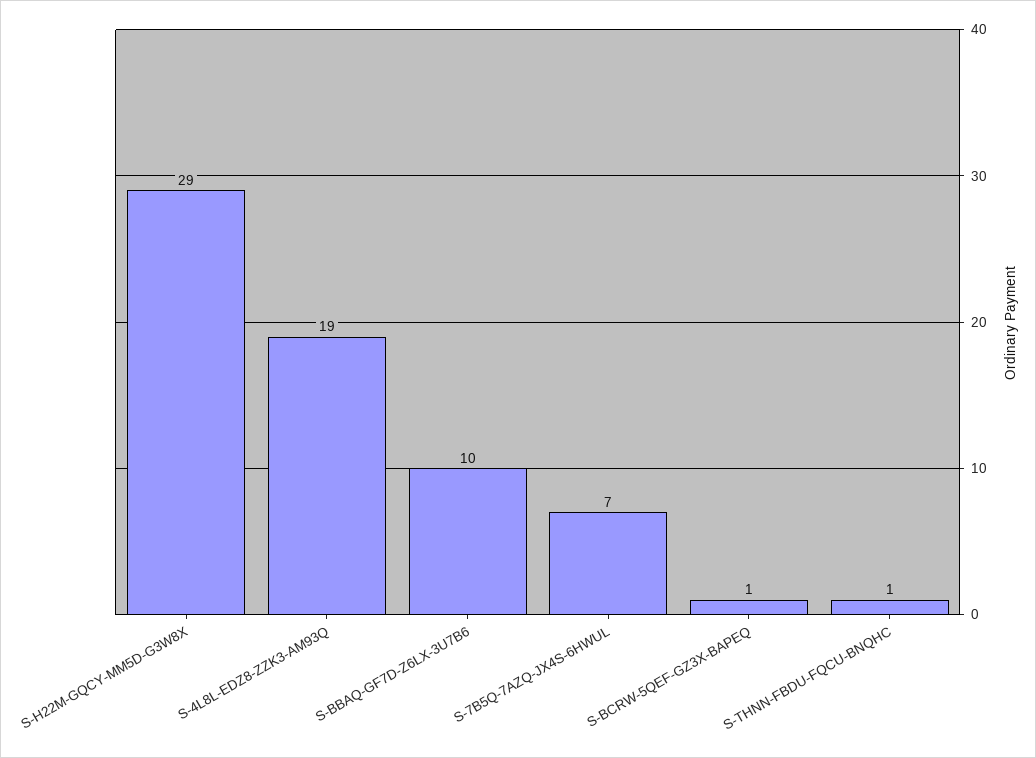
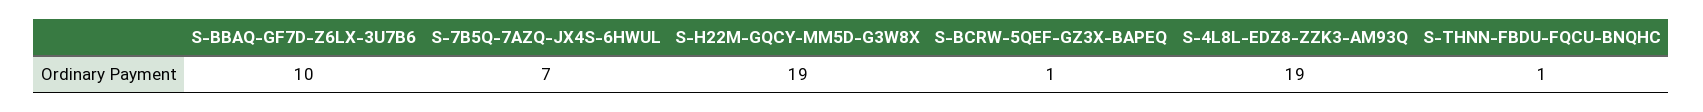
  {
-   "S-H22M-GQCY-MM5D-G3W8X": 29,
+   "S-H22M-GQCY-MM5D-G3W8X": 19,
    "S-4L8L-EDZ8-ZZK3-AM93Q": 19,
    "S-BBAQ-GF7D-Z6LX-3U7B6": 10,
    "S-7B5Q-7AZQ-JX4S-6HWUL": 7,
    "S-BCRW-5QEF-GZ3X-BAPEQ": 1,
    "S-THNN-FBDU-FQCU-BNQHC": 1
  }

